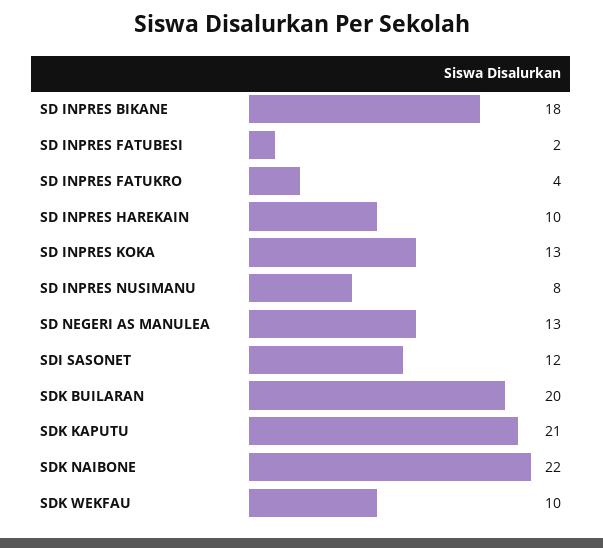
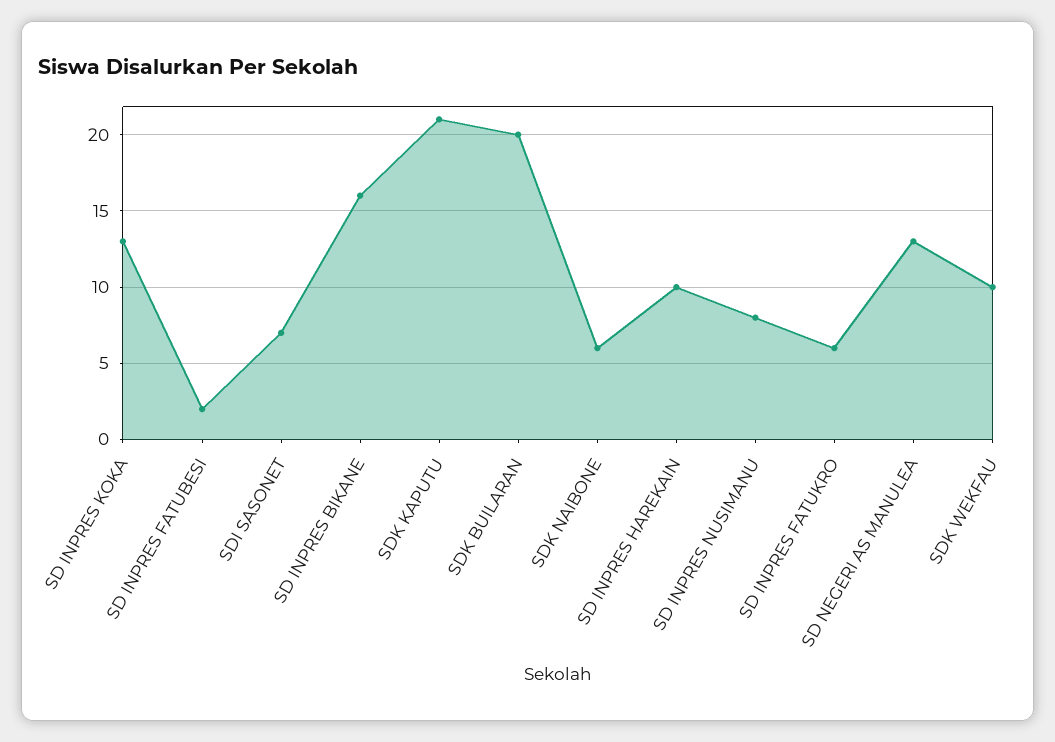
  {
-   "SD INPRES BIKANE": 18,
+   "SD INPRES BIKANE": 16,
    "SD INPRES FATUBESI": 2,
-   "SD INPRES FATUKRO": 4,
+   "SD INPRES FATUKRO": 6,
    "SD INPRES HAREKAIN": 10,
    "SD INPRES KOKA": 13,
    "SD INPRES NUSIMANU": 8,
    "SD NEGERI AS MANULEA": 13,
-   "SDI SASONET": 12,
+   "SDI SASONET": 7,
    "SDK BUILARAN": 20,
    "SDK KAPUTU": 21,
-   "SDK NAIBONE": 22,
+   "SDK NAIBONE": 6,
    "SDK WEKFAU": 10
  }

